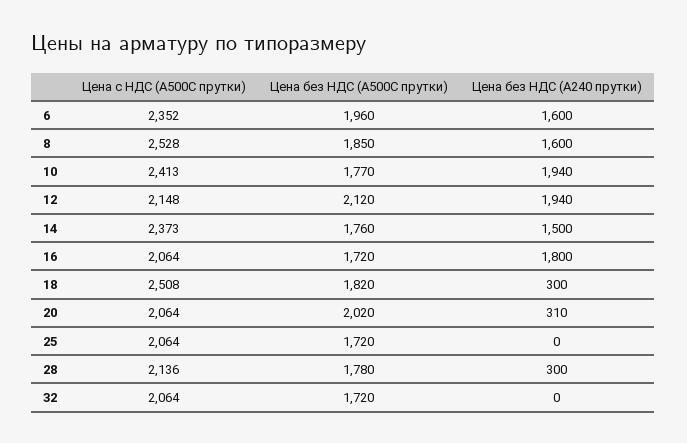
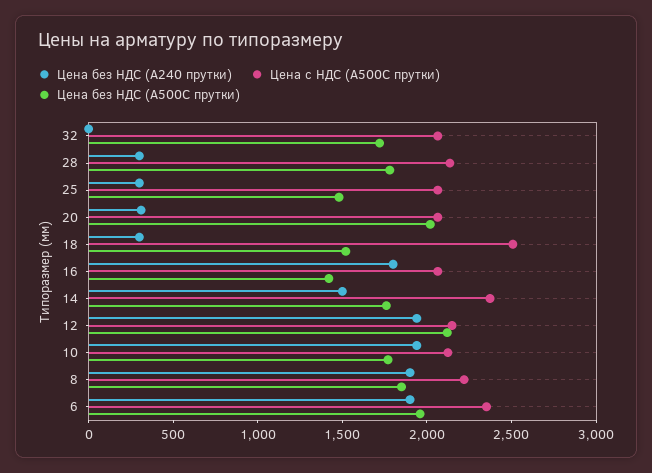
  {
    "Цена с НДС (А500С прутки)": {
      "6": 2352,
-     "8": 2528,
+     "8": 2200,
-     "10": 2413,
+     "10": 2100,
      "12": 2148,
      "14": 2373,
      "16": 2064,
      "18": 2508,
      "20": 2064,
      "25": 2064,
      "28": 2136,
      "32": 2064
    },
    "Цена без НДС (А500С прутки)": {
      "6": 1960,
      "8": 1850,
      "10": 1770,
      "12": 2120,
      "14": 1760,
-     "16": 1720,
+     "16": 1400,
-     "18": 1820,
+     "18": 1500,
      "20": 2020,
-     "25": 1720,
+     "25": 1500,
      "28": 1780,
      "32": 1720
    },
    "Цена без НДС (А240 прутки)": {
-     "6": 1600,
+     "6": 1900,
-     "8": 1600,
+     "8": 1900,
      "10": 1940,
      "12": 1940,
      "14": 1500,
      "16": 1800,
      "18": 300,
      "20": 310,
-     "25": 0,
+     "25": 300,
      "28": 300,
      "32": 0
    }
  }

